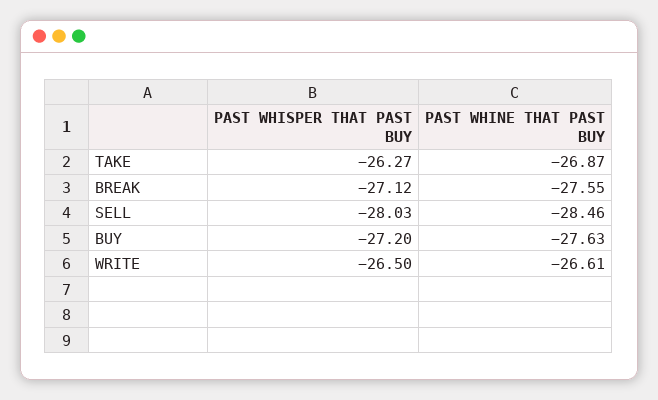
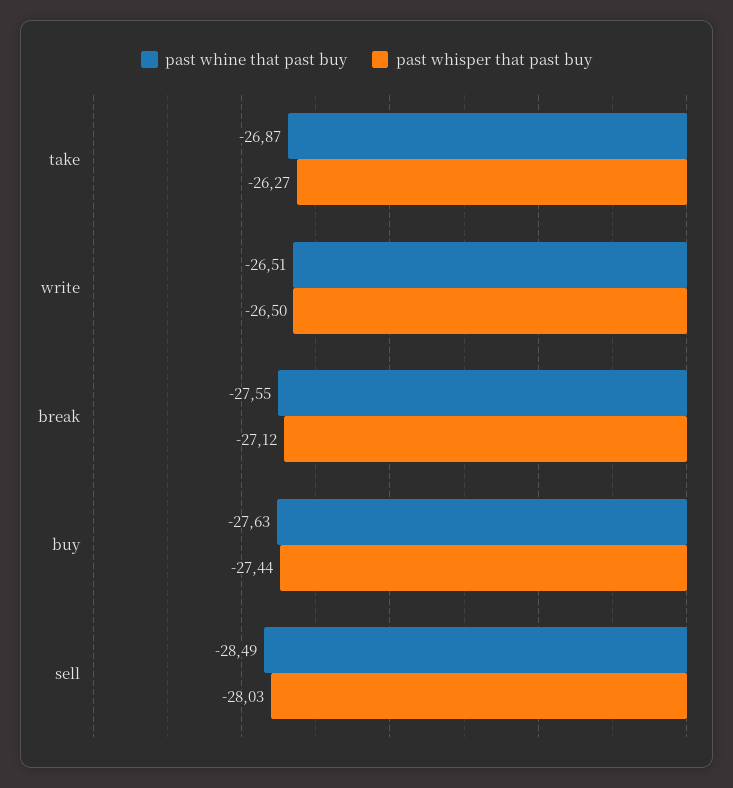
  {
    "PAST WHISPER THAT PAST BUY": {
      "TAKE": -26.27,
      "BREAK": -27.12,
      "SELL": -28.03,
-     "BUY": -27.2,
+     "BUY": -27.44,
      "WRITE": -26.5
    },
    "PAST WHINE THAT PAST BUY": {
      "TAKE": -26.87,
      "BREAK": -27.55,
-     "SELL": -28.46,
+     "SELL": -28.49,
      "BUY": -27.63,
-     "WRITE": -26.61
+     "WRITE": -26.51
    }
  }

